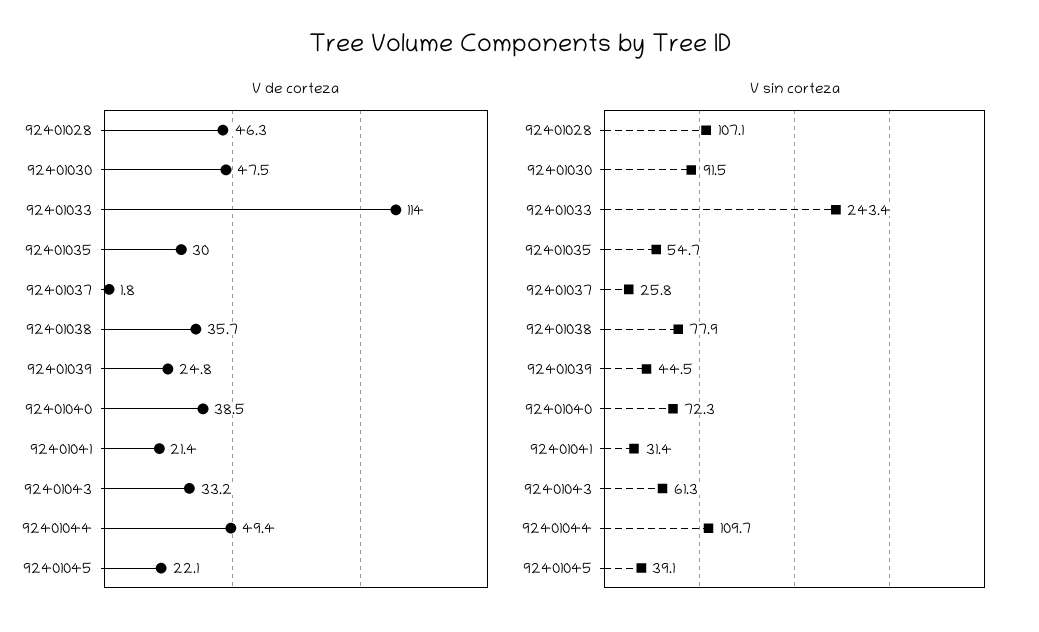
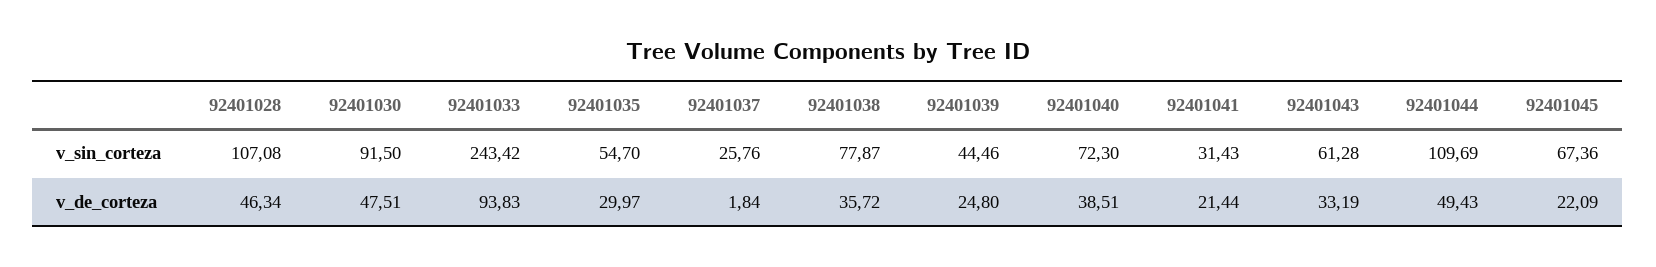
  {
    "V de corteza": {
      "92401028": 46.34,
      "92401030": 47.51,
-     "92401033": 114,
+     "92401033": 93.83,
      "92401035": 29.97,
      "92401037": 1.84,
      "92401038": 35.72,
      "92401039": 24.8,
      "92401040": 38.51,
      "92401041": 21.44,
      "92401043": 33.19,
      "92401044": 49.43,
      "92401045": 22.09
    },
    "V sin corteza": {
      "92401028": 107.08,
      "92401030": 91.5,
      "92401033": 243.42,
      "92401035": 54.7,
      "92401037": 25.76,
      "92401038": 77.87,
      "92401039": 44.46,
      "92401040": 72.3,
      "92401041": 31.43,
      "92401043": 61.28,
      "92401044": 109.69,
-     "92401045": 39.1
+     "92401045": 67.36
    }
  }

